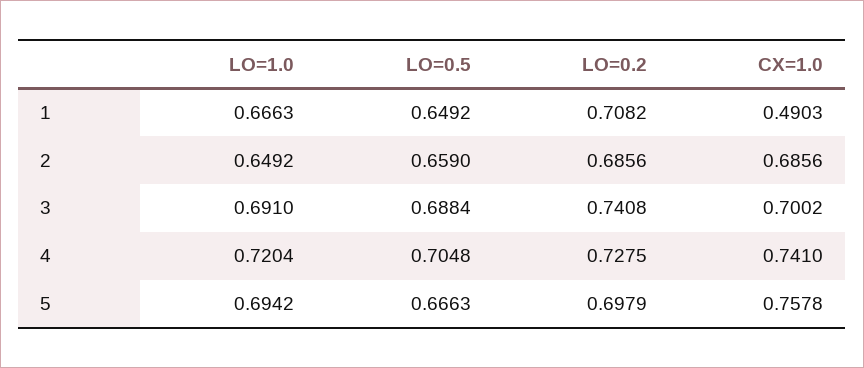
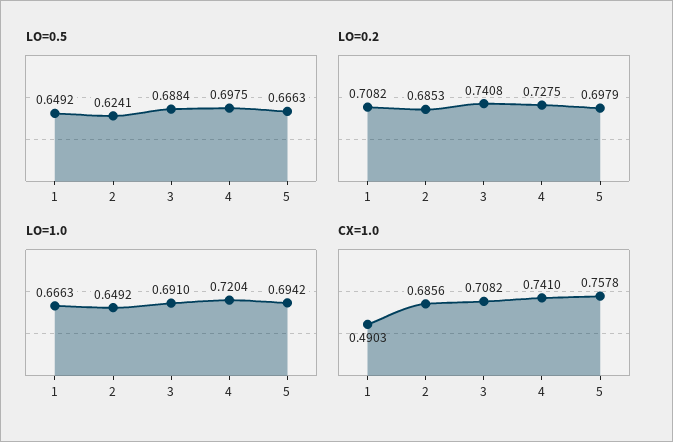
  {
    "LO=1.0": {
      "1": 0.6663,
      "2": 0.6492,
      "3": 0.691,
      "4": 0.7204,
      "5": 0.6942
    },
    "LO=0.5": {
      "1": 0.6492,
-     "2": 0.659,
+     "2": 0.6241,
      "3": 0.6884,
-     "4": 0.7048,
+     "4": 0.6975,
      "5": 0.6663
    },
    "LO=0.2": {
      "1": 0.7082,
-     "2": 0.6856,
+     "2": 0.6853,
      "3": 0.7408,
      "4": 0.7275,
      "5": 0.6979
    },
    "CX=1.0": {
      "1": 0.4903,
      "2": 0.6856,
-     "3": 0.7002,
+     "3": 0.7082,
      "4": 0.741,
      "5": 0.7578
    }
  }

